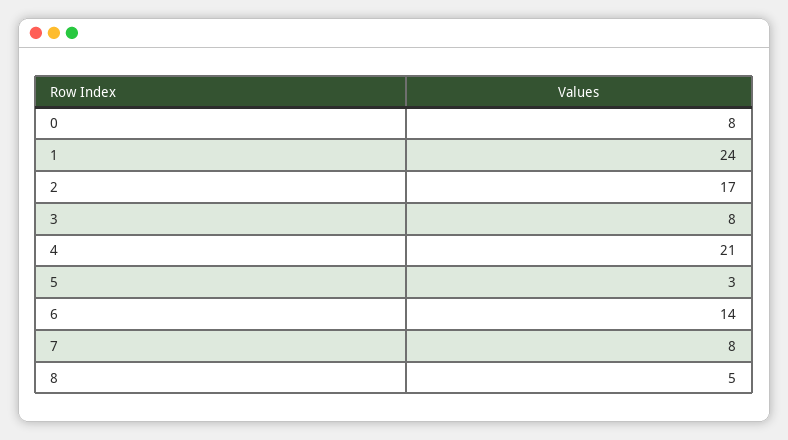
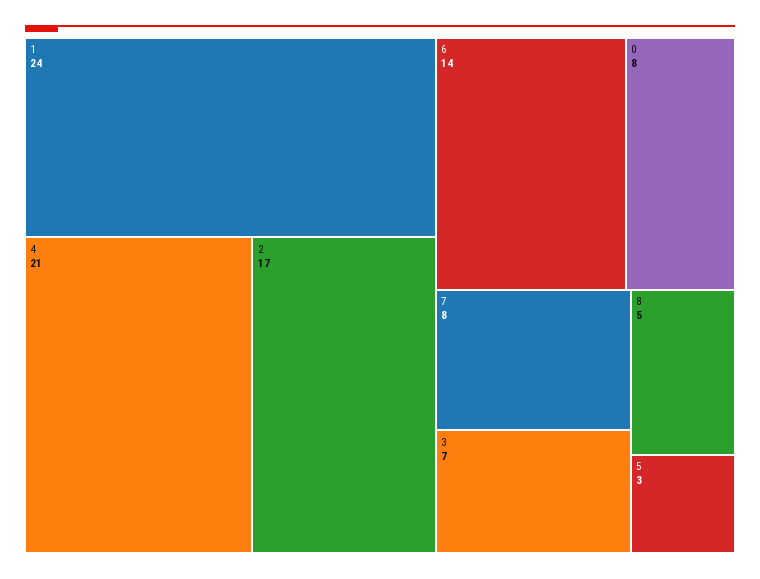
  {
    "0": 8,
    "1": 24,
    "2": 17,
-   "3": 8,
+   "3": 7,
    "4": 21,
    "5": 3,
    "6": 14,
    "7": 8,
    "8": 5
  }

